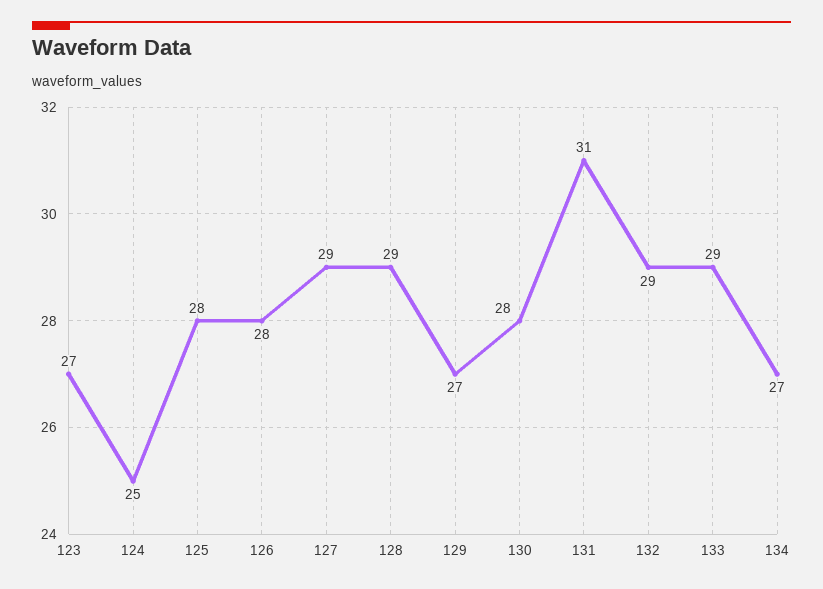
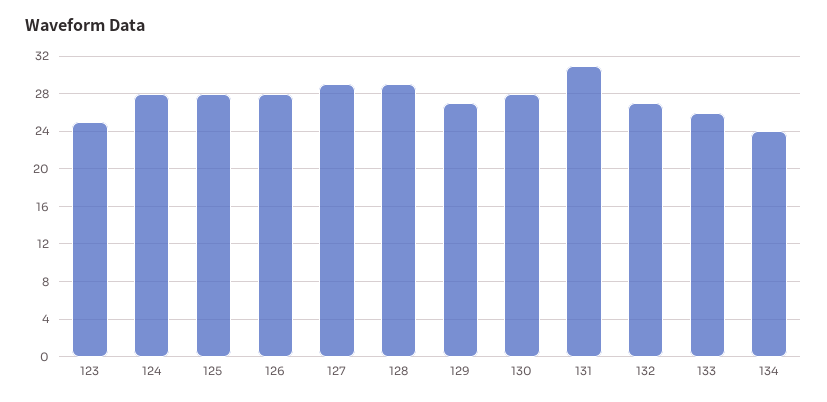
  {
-   "123": 27,
+   "123": 25,
-   "124": 25,
+   "124": 28,
    "125": 28,
    "126": 28,
    "127": 29,
    "128": 29,
    "129": 27,
    "130": 28,
    "131": 31,
-   "132": 29,
+   "132": 27,
-   "133": 29,
+   "133": 26,
-   "134": 27
+   "134": 24
  }

